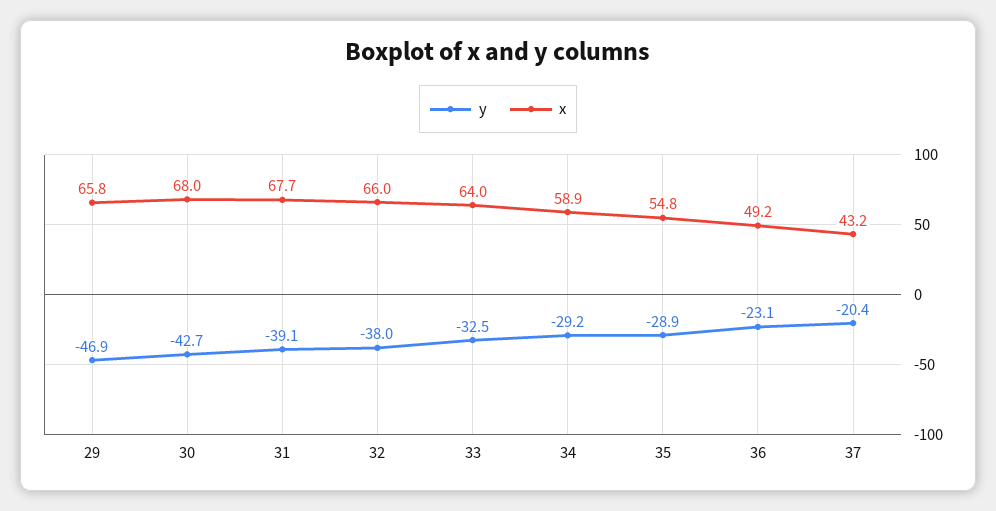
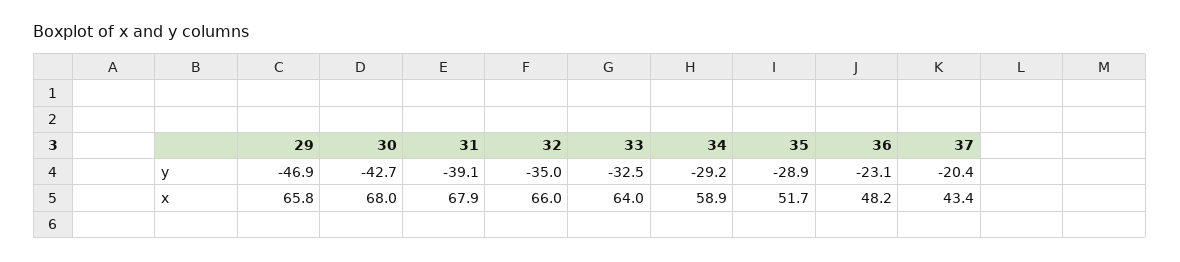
  {
    "y": {
      "29": -46.9,
      "30": -42.7,
      "31": -39.1,
-     "32": -38,
+     "32": -35,
      "33": -32.5,
      "34": -29.2,
      "35": -28.9,
      "36": -23.1,
      "37": -20.4
    },
    "x": {
      "29": 65.8,
      "30": 68,
-     "31": 67.7,
+     "31": 67.9,
      "32": 66,
      "33": 64,
      "34": 58.9,
-     "35": 54.8,
+     "35": 51.7,
-     "36": 49.2,
+     "36": 48.2,
-     "37": 43.2
+     "37": 43.4
    }
  }

